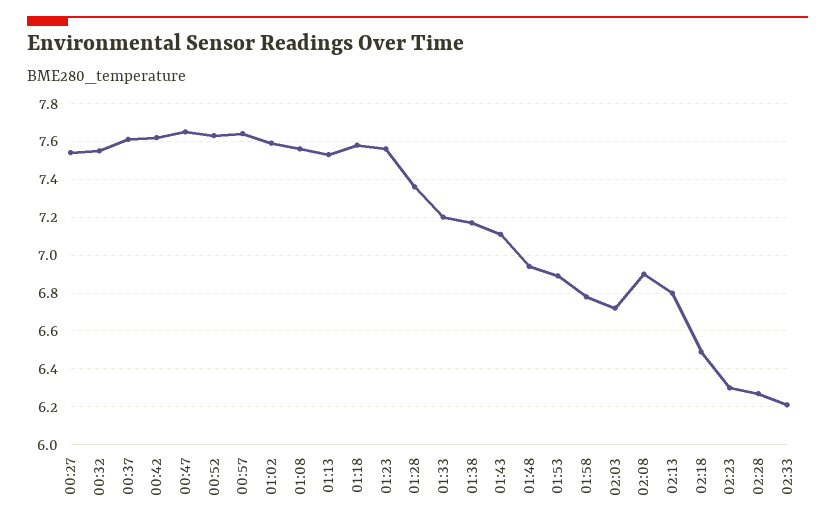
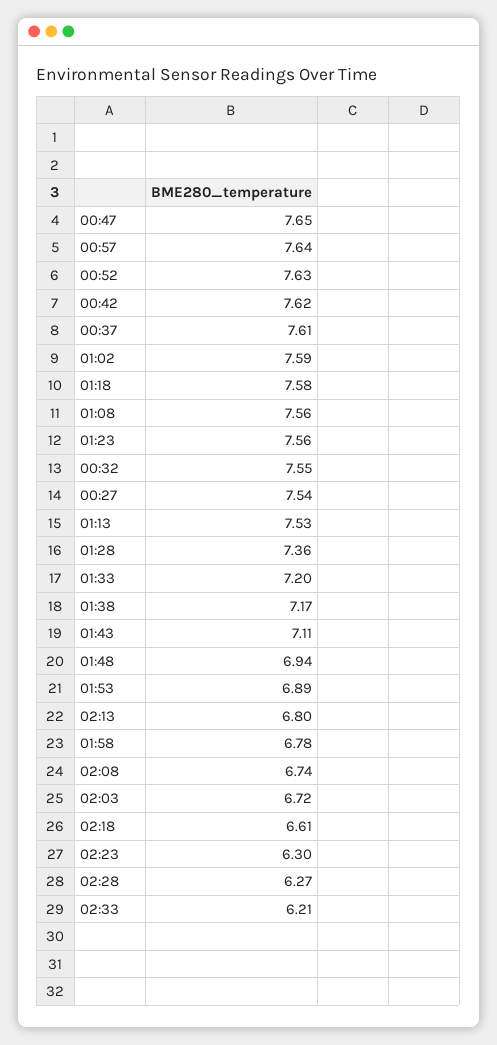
  {
    "00:27": 7.54,
    "00:32": 7.55,
    "00:37": 7.61,
    "00:42": 7.62,
    "00:47": 7.65,
    "00:52": 7.63,
    "00:57": 7.64,
    "01:02": 7.59,
    "01:08": 7.56,
    "01:13": 7.53,
    "01:18": 7.58,
    "01:23": 7.56,
    "01:28": 7.36,
    "01:33": 7.2,
    "01:38": 7.17,
    "01:43": 7.11,
    "01:48": 6.94,
    "01:53": 6.89,
    "01:58": 6.78,
    "02:03": 6.72,
-   "02:08": 6.9,
+   "02:08": 6.74,
    "02:13": 6.8,
-   "02:18": 6.5,
+   "02:18": 6.61,
    "02:23": 6.3,
    "02:28": 6.27,
    "02:33": 6.21
  }

